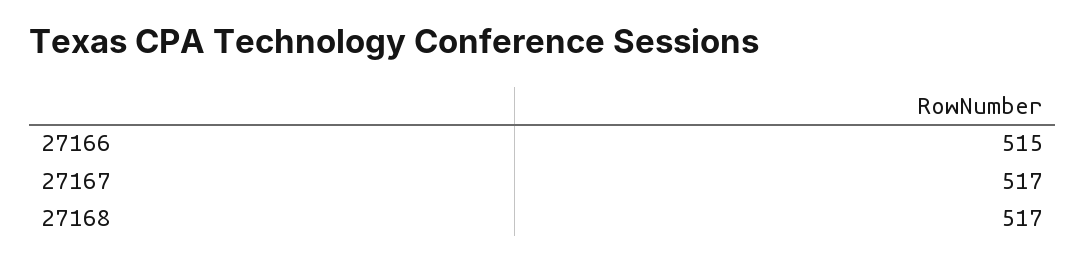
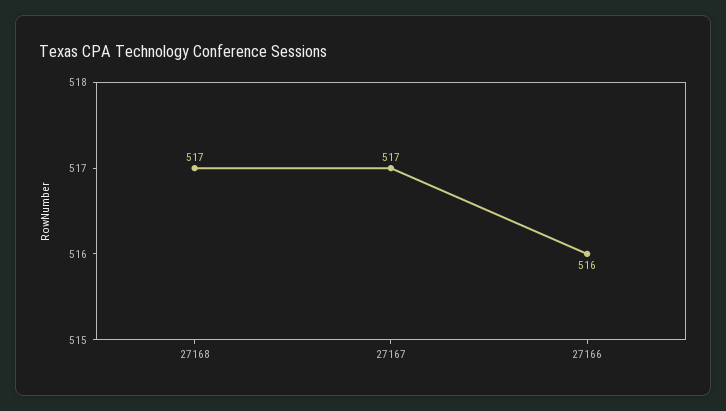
  {
-   "27166": 515,
+   "27166": 516,
    "27167": 517,
    "27168": 517
  }

